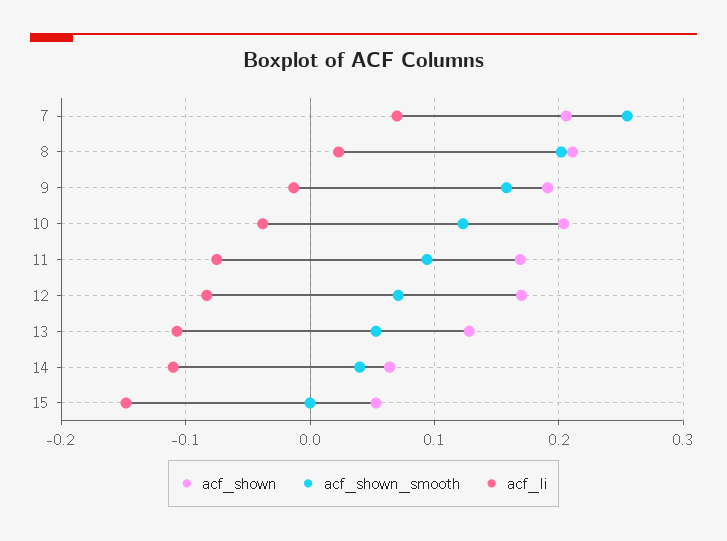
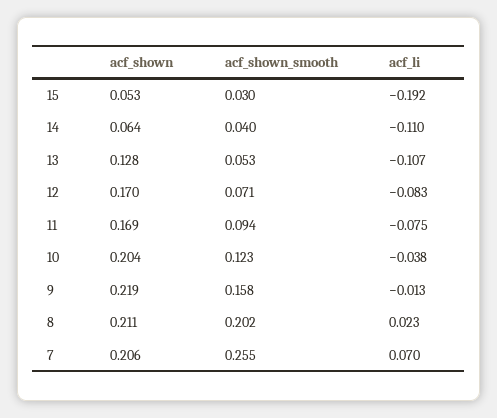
  {
    "acf_shown": {
      "7": 0.206,
      "8": 0.211,
-     "9": 0.19,
+     "9": 0.219,
      "10": 0.204,
      "11": 0.169,
      "12": 0.17,
      "13": 0.128,
      "14": 0.064,
      "15": 0.053
    },
    "acf_shown_smooth": {
      "7": 0.255,
      "8": 0.202,
      "9": 0.158,
      "10": 0.123,
      "11": 0.094,
      "12": 0.071,
      "13": 0.053,
      "14": 0.04,
-     "15": 0
+     "15": 0.03
    },
    "acf_li": {
      "7": 0.07,
      "8": 0.023,
      "9": -0.013,
      "10": -0.038,
      "11": -0.075,
      "12": -0.083,
      "13": -0.107,
      "14": -0.11,
-     "15": -0.15
+     "15": -0.192
    }
  }

